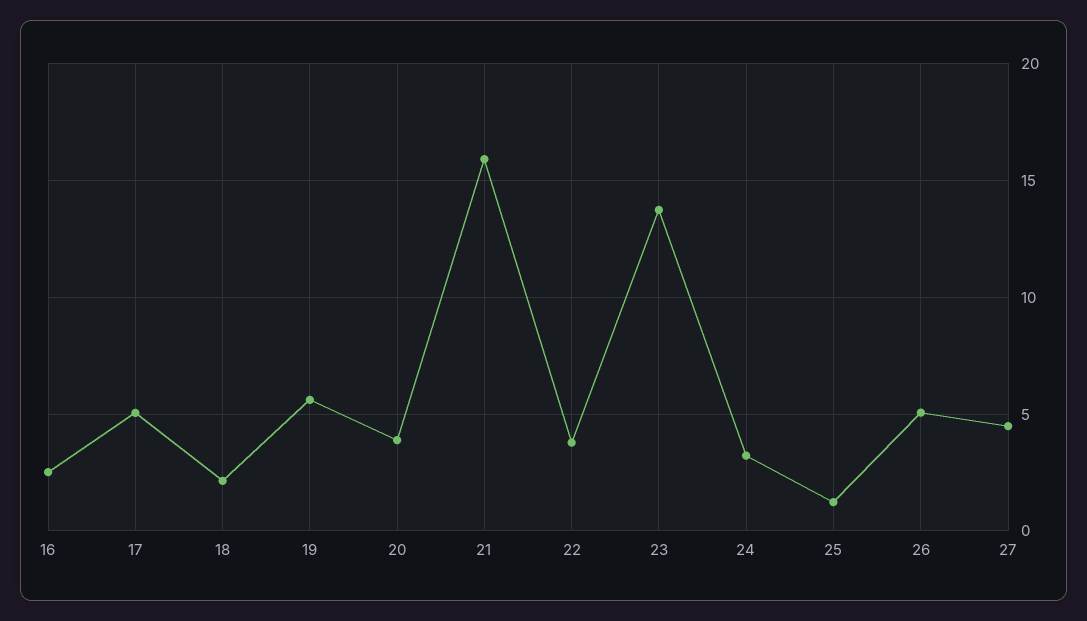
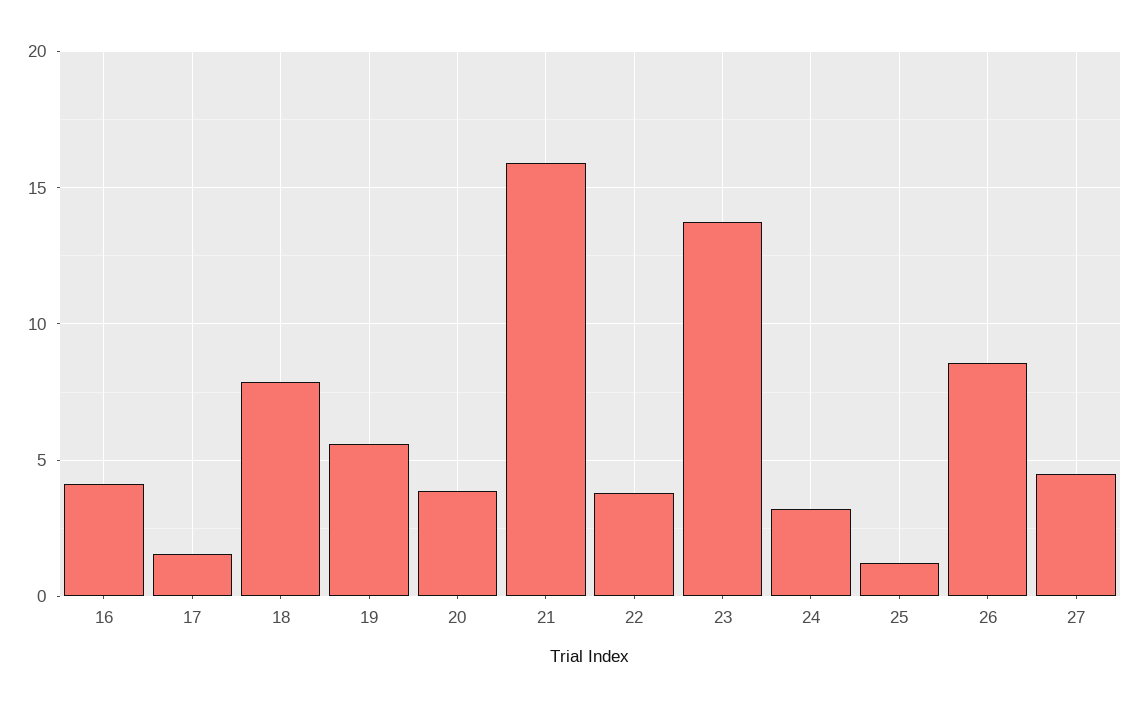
  {
-   "16": 2.5,
+   "16": 4,
-   "17": 5,
+   "17": 1.5,
-   "18": 2,
+   "18": 8,
    "19": 5.5,
    "20": 4,
    "21": 16,
    "22": 4,
    "23": 13.5,
    "24": 3,
    "25": 1,
-   "26": 5,
+   "26": 8.5,
    "27": 4.5
  }

